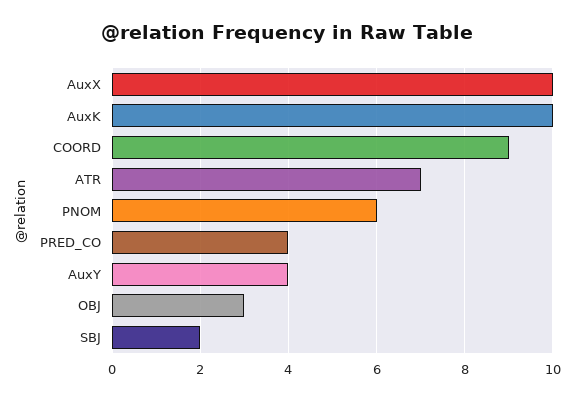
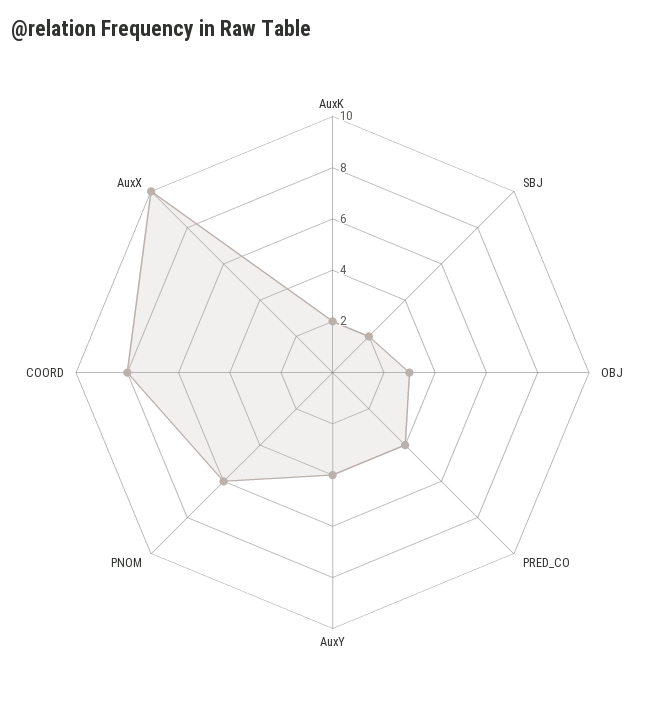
  {
    "AuxX": 10,
-   "AuxK": 10,
+   "AuxK": 2,
-   "COORD": 9,
+   "COORD": 8,
-   "ATR": 7,
    "PNOM": 6,
    "PRED_CO": 4,
    "AuxY": 4,
    "OBJ": 3,
    "SBJ": 2
  }

